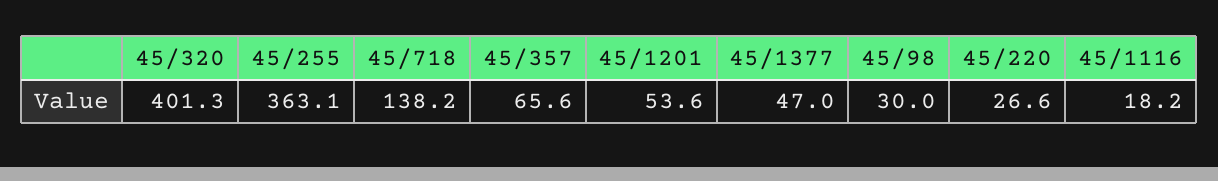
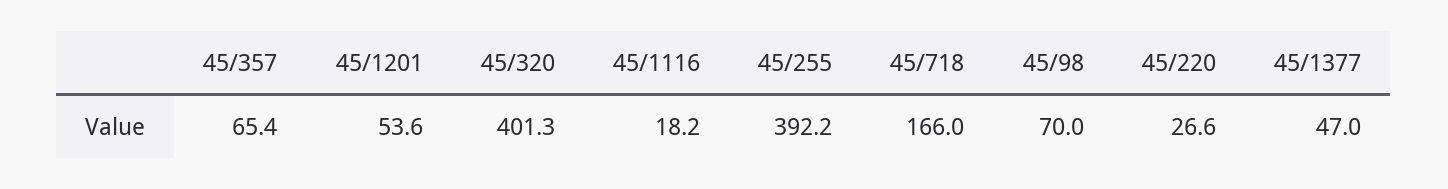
  {
    "45/320": 401.3,
-   "45/255": 363.1,
+   "45/255": 392.2,
-   "45/718": 138.2,
+   "45/718": 166,
-   "45/357": 65.6,
+   "45/357": 65.4,
    "45/1201": 53.6,
    "45/1377": 47,
-   "45/98": 30,
+   "45/98": 70,
    "45/220": 26.6,
    "45/1116": 18.2
  }

